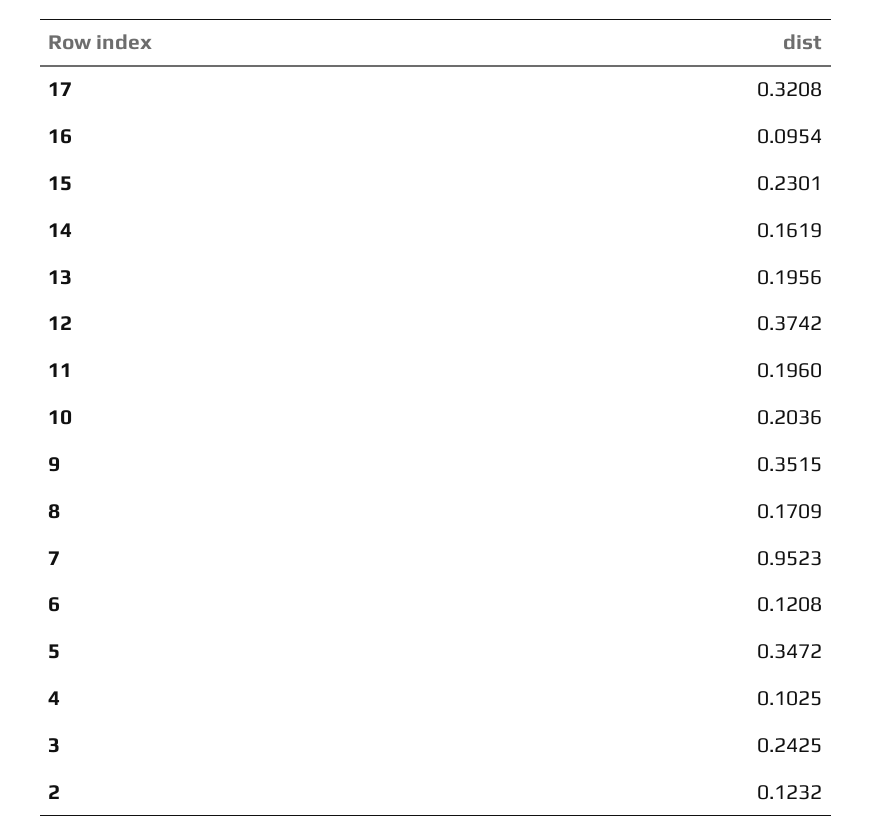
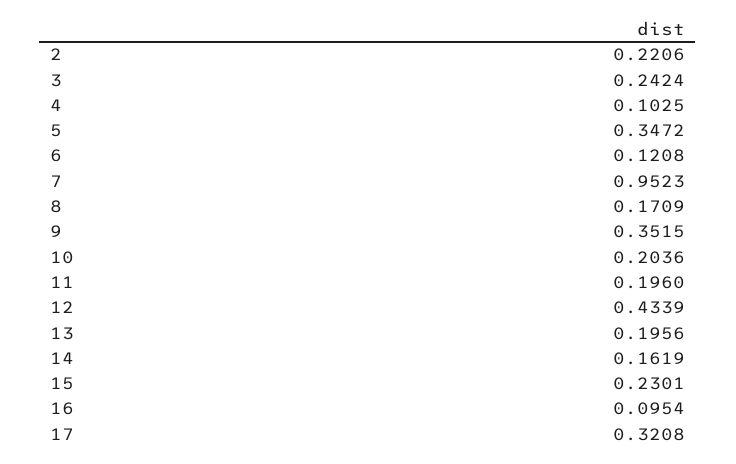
  {
    "17": 0.3208,
    "16": 0.0954,
    "15": 0.2301,
    "14": 0.1619,
    "13": 0.1956,
-   "12": 0.3742,
+   "12": 0.4339,
    "11": 0.196,
    "10": 0.2036,
    "9": 0.3515,
    "8": 0.1709,
    "7": 0.9523,
    "6": 0.1208,
    "5": 0.3472,
    "4": 0.1025,
-   "3": 0.2425,
+   "3": 0.2424,
-   "2": 0.1232
+   "2": 0.2206
  }

